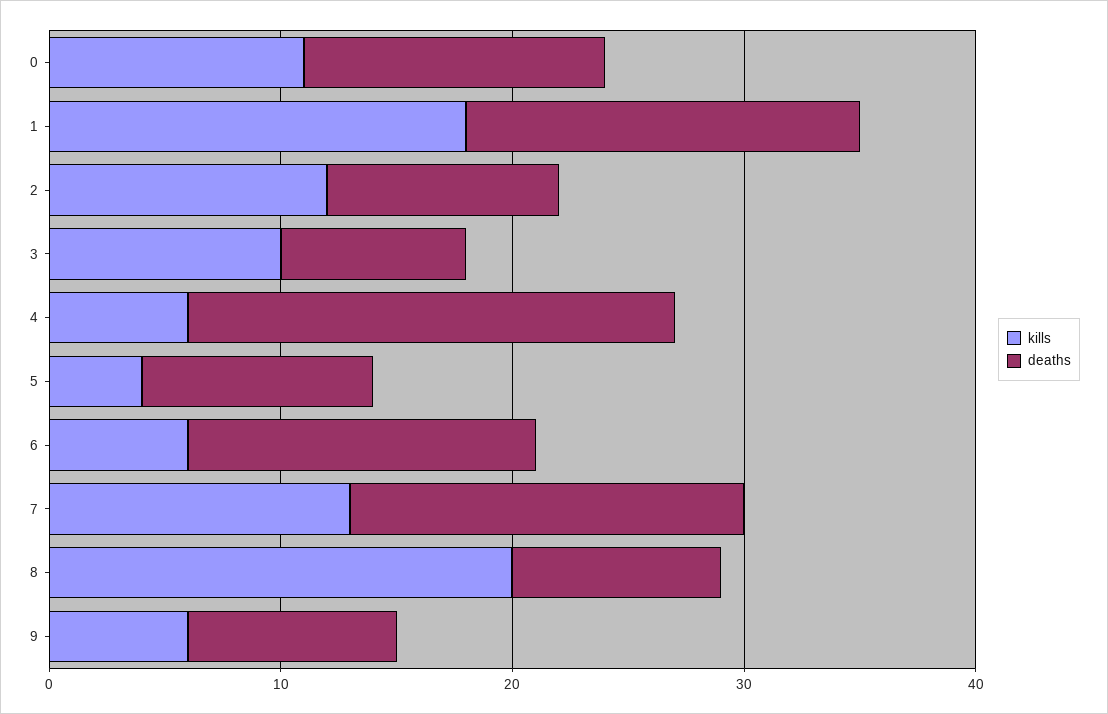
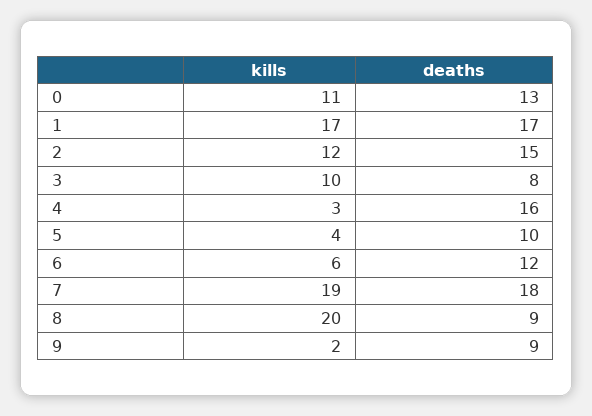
  {
    "kills": {
      "0": 11,
-     "1": 18,
+     "1": 17,
      "2": 12,
      "3": 10,
-     "4": 6,
+     "4": 3,
      "5": 4,
      "6": 6,
-     "7": 13,
+     "7": 19,
      "8": 20,
-     "9": 6
+     "9": 2
    },
    "deaths": {
      "0": 13,
      "1": 17,
-     "2": 10,
+     "2": 15,
      "3": 8,
-     "4": 21,
+     "4": 16,
      "5": 10,
-     "6": 15,
+     "6": 12,
-     "7": 17,
+     "7": 18,
      "8": 9,
      "9": 9
    }
  }

